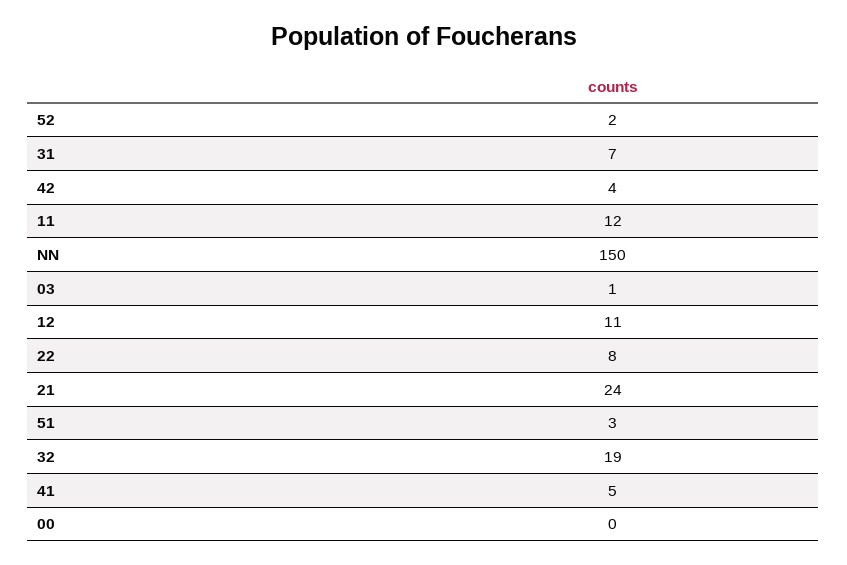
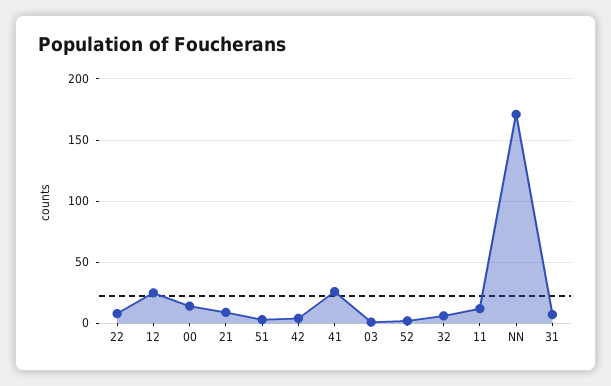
  {
    "52": 2,
    "31": 7,
    "42": 4,
    "11": 12,
-   "NN": 150,
+   "NN": 170,
    "03": 1,
-   "12": 11,
+   "12": 25,
    "22": 8,
-   "21": 24,
+   "21": 10,
    "51": 3,
-   "32": 19,
+   "32": 5,
-   "41": 5,
+   "41": 25,
-   "00": 0
+   "00": 15
  }

